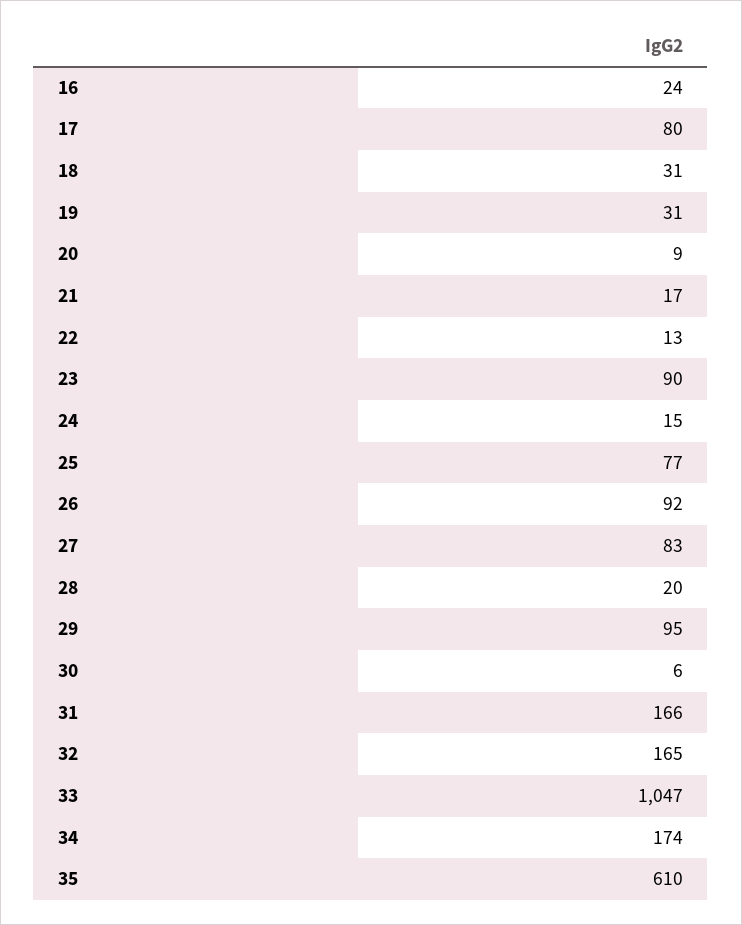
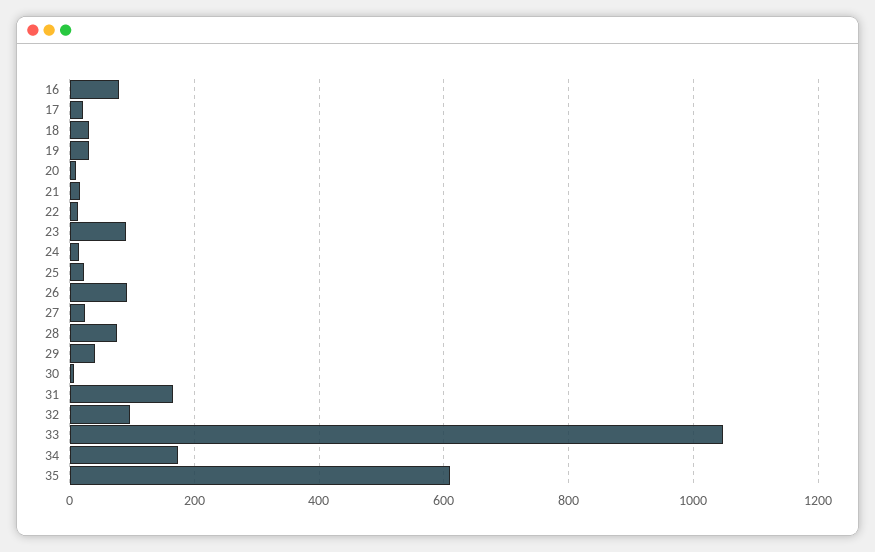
  {
-   "16": 24,
+   "16": 80,
-   "17": 80,
+   "17": 20,
    "18": 31,
    "19": 31,
    "20": 9,
    "21": 17,
    "22": 13,
    "23": 90,
    "24": 15,
-   "25": 77,
+   "25": 20,
    "26": 92,
-   "27": 83,
+   "27": 20,
-   "28": 20,
+   "28": 80,
-   "29": 95,
+   "29": 40,
    "30": 6,
    "31": 166,
-   "32": 165,
+   "32": 100,
    "33": 1047,
    "34": 174,
    "35": 610
  }

